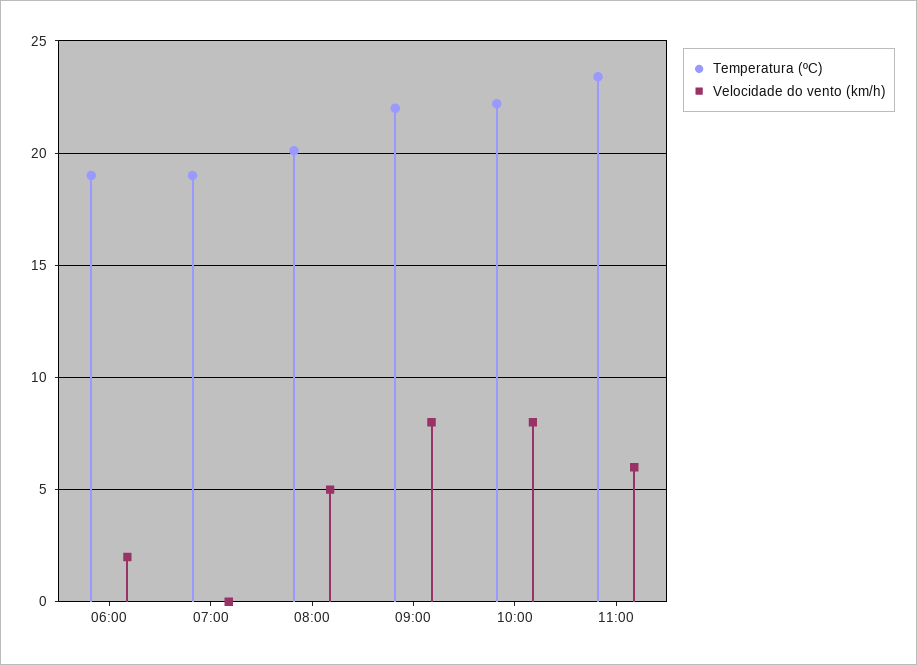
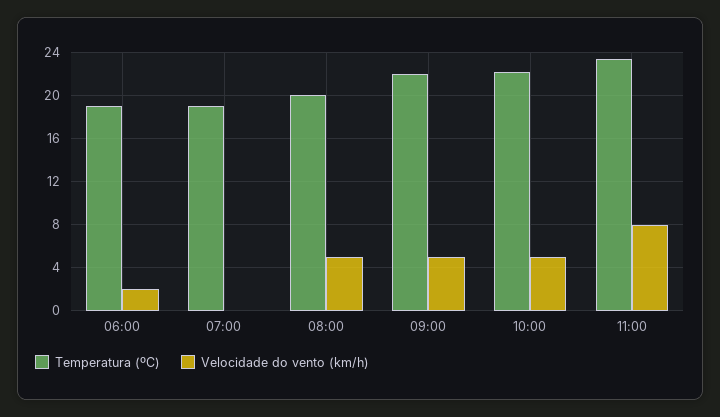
  {
    "Temperatura (ºC)": {
      "06:00": 19,
      "07:00": 19,
      "08:00": 20,
      "09:00": 22,
      "10:00": 22,
      "11:00": 23.5
    },
    "Velocidade do vento (km/h)": {
      "06:00": 2,
      "07:00": 0,
      "08:00": 5,
-     "09:00": 8,
+     "09:00": 5,
-     "10:00": 8,
+     "10:00": 5,
-     "11:00": 6
+     "11:00": 8
    }
  }

